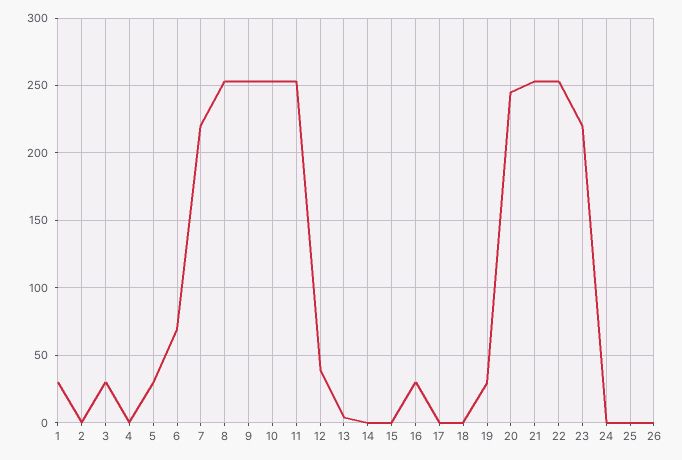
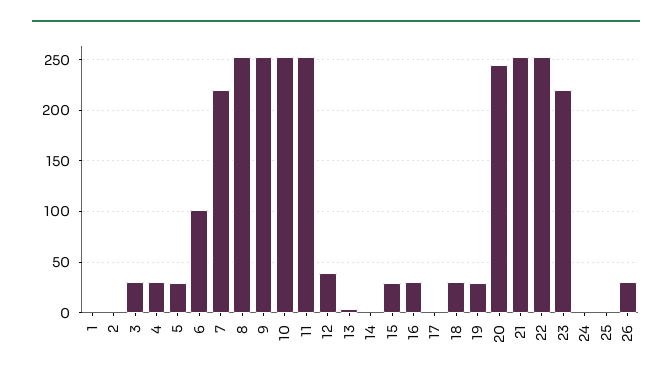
  {
-   "1": 30,
+   "1": 0,
    "2": 0,
    "3": 30,
-   "4": 0,
+   "4": 30,
    "5": 30,
-   "6": 70,
+   "6": 100,
    "7": 220,
    "8": 255,
    "9": 255,
    "10": 255,
    "11": 255,
    "12": 40,
    "13": 5,
    "14": 0,
-   "15": 0,
+   "15": 30,
    "16": 30,
    "17": 0,
-   "18": 0,
+   "18": 30,
    "19": 30,
    "20": 245,
    "21": 255,
    "22": 255,
    "23": 220,
    "24": 0,
    "25": 0,
-   "26": 0
+   "26": 30
  }

